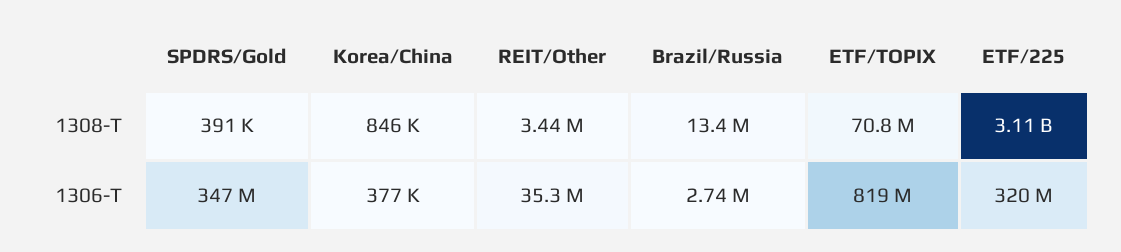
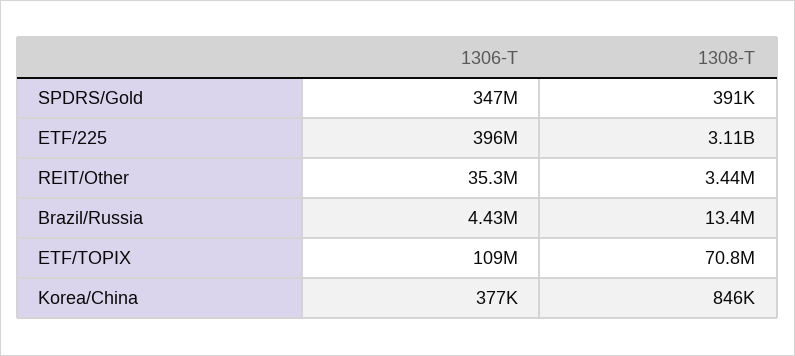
  {
    "SPDRS/Gold": {
      "1308-T": 391000,
      "1306-T": 347000000
    },
    "Korea/China": {
      "1308-T": 846000,
      "1306-T": 377000
    },
    "REIT/Other": {
      "1308-T": 3440000,
      "1306-T": 35300000
    },
    "Brazil/Russia": {
      "1308-T": 13400000,
-     "1306-T": 2740000
+     "1306-T": 4430000
    },
    "ETF/TOPIX": {
      "1308-T": 70800000,
-     "1306-T": 819000000
+     "1306-T": 109000000
    },
    "ETF/225": {
      "1308-T": 3110000000,
-     "1306-T": 320000000
+     "1306-T": 396000000
    }
  }

